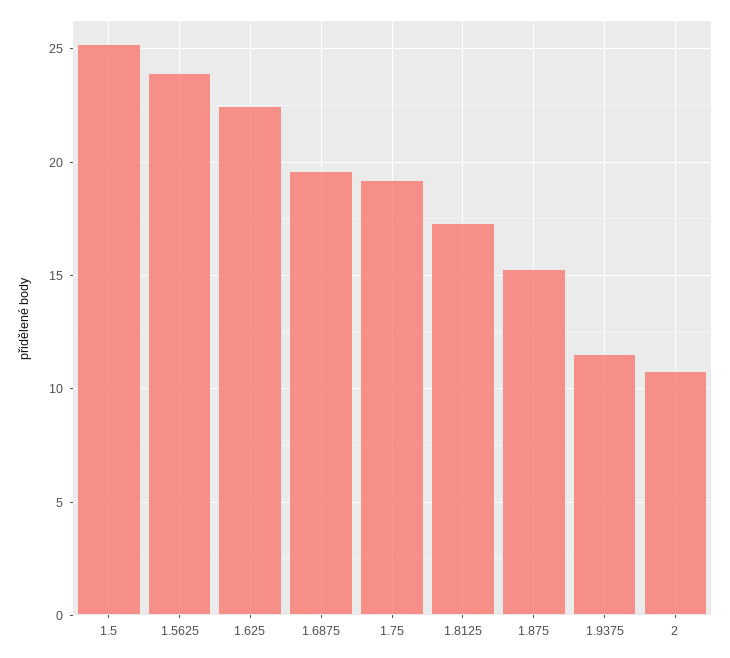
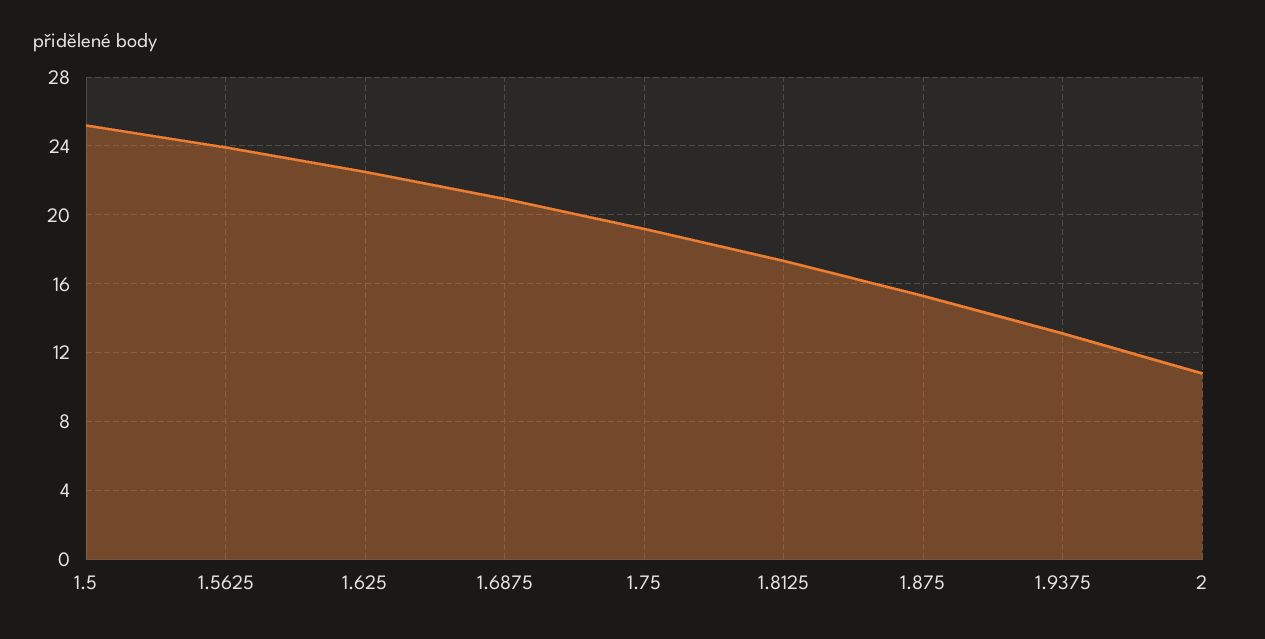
  {
    "1.5": 25,
    "1.5625": 24,
    "1.625": 22.5,
-   "1.6875": 19.5,
+   "1.6875": 21,
    "1.75": 19,
    "1.8125": 17.5,
    "1.875": 15.5,
-   "1.9375": 11.5,
+   "1.9375": 13,
    "2": 11
  }

